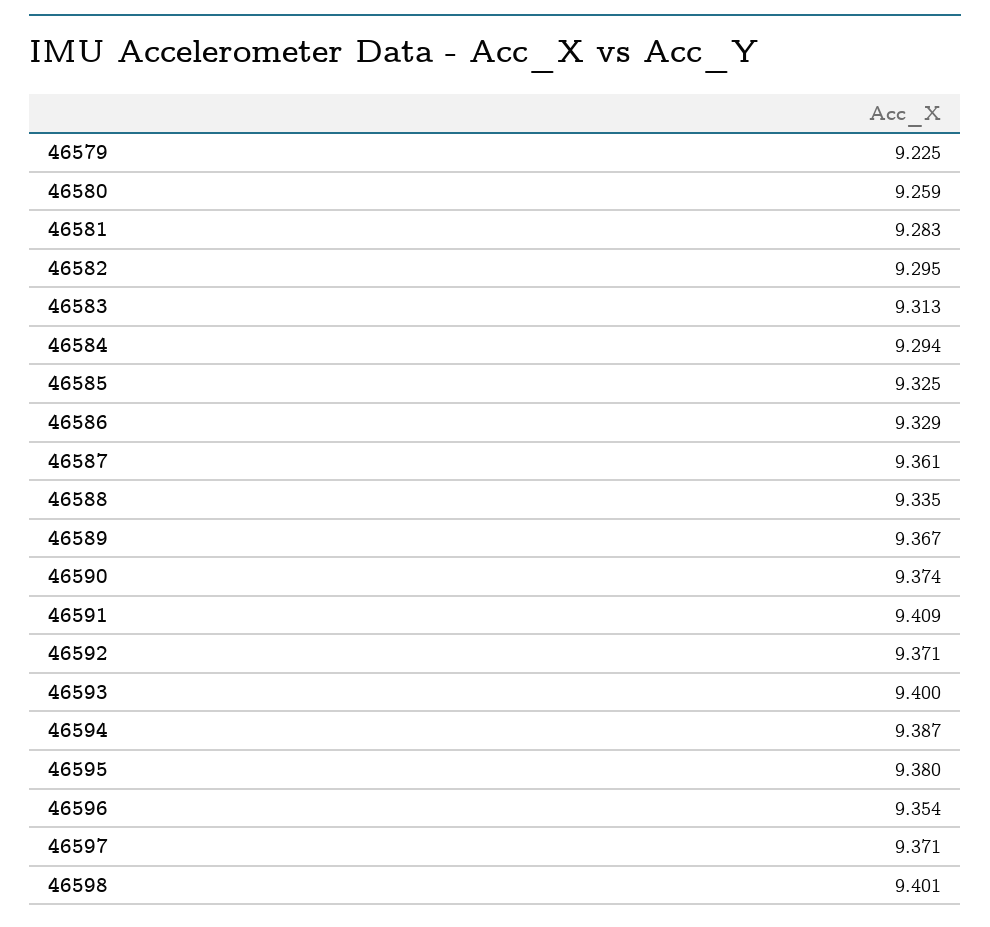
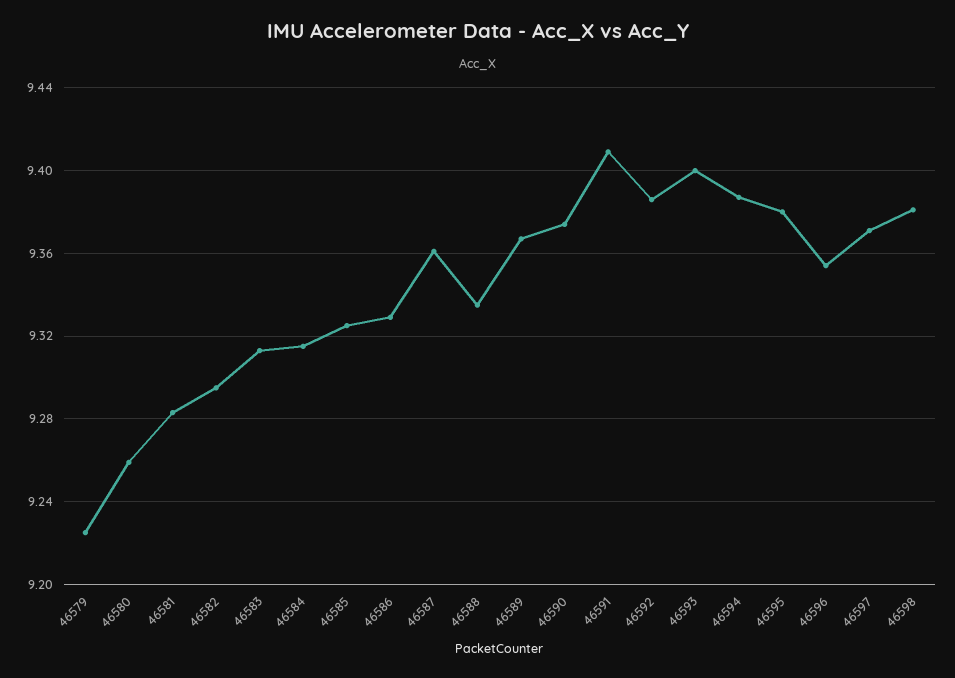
  {
    "46579": 9.225,
    "46580": 9.259,
    "46581": 9.283,
    "46582": 9.295,
    "46583": 9.313,
-   "46584": 9.294,
+   "46584": 9.315,
    "46585": 9.325,
    "46586": 9.329,
    "46587": 9.361,
    "46588": 9.335,
    "46589": 9.367,
    "46590": 9.374,
    "46591": 9.409,
-   "46592": 9.371,
+   "46592": 9.385,
    "46593": 9.4,
    "46594": 9.387,
    "46595": 9.38,
    "46596": 9.354,
    "46597": 9.371,
-   "46598": 9.401
+   "46598": 9.38
  }

